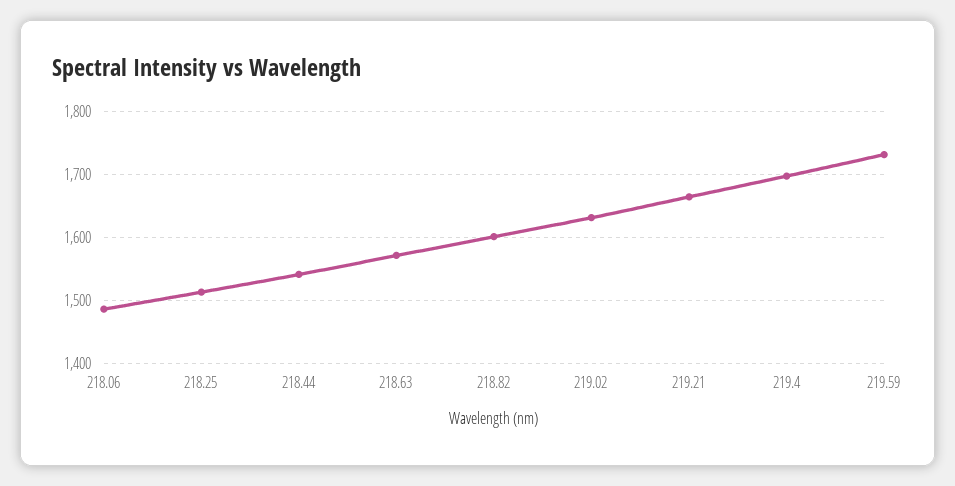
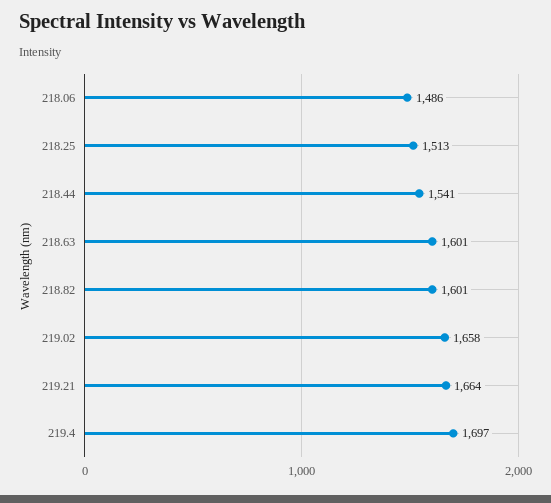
  {
    "218.06": 1486,
    "218.25": 1513,
    "218.44": 1541,
-   "218.63": 1570,
+   "218.63": 1601,
    "218.82": 1601,
-   "219.02": 1630,
+   "219.02": 1658,
    "219.21": 1664,
-   "219.4": 1697,
+   "219.4": 1697
-   "219.59": 1730
  }

